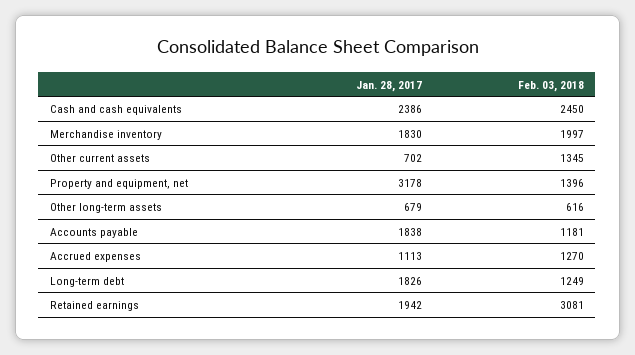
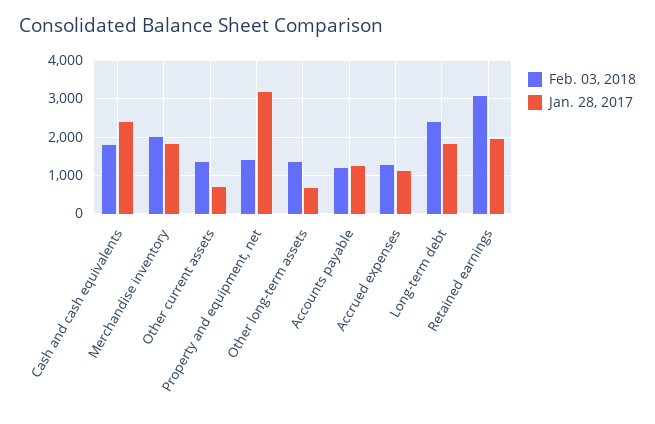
  {
    "Jan. 28, 2017": {
      "Cash and cash equivalents": 2386,
      "Merchandise inventory": 1830,
      "Other current assets": 702,
      "Property and equipment, net": 3178,
      "Other long-term assets": 679,
-     "Accounts payable": 1838,
+     "Accounts payable": 1200,
      "Accrued expenses": 1113,
      "Long-term debt": 1826,
      "Retained earnings": 1942
    },
    "Feb. 03, 2018": {
-     "Cash and cash equivalents": 2450,
+     "Cash and cash equivalents": 1800,
      "Merchandise inventory": 1997,
      "Other current assets": 1345,
      "Property and equipment, net": 1396,
-     "Other long-term assets": 616,
+     "Other long-term assets": 1400,
      "Accounts payable": 1181,
      "Accrued expenses": 1270,
-     "Long-term debt": 1249,
+     "Long-term debt": 2400,
      "Retained earnings": 3081
    }
  }

